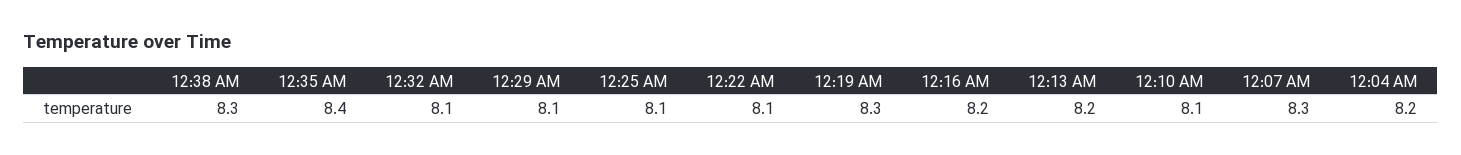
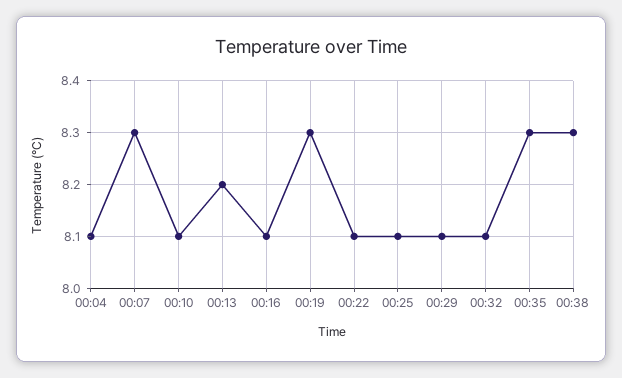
  {
    "12:38 AM": 8.3,
-   "12:35 AM": 8.4,
+   "12:35 AM": 8.3,
    "12:32 AM": 8.1,
    "12:29 AM": 8.1,
    "12:25 AM": 8.1,
    "12:22 AM": 8.1,
    "12:19 AM": 8.3,
-   "12:16 AM": 8.2,
+   "12:16 AM": 8.1,
    "12:13 AM": 8.2,
    "12:10 AM": 8.1,
    "12:07 AM": 8.3,
-   "12:04 AM": 8.2
+   "12:04 AM": 8.1
  }

